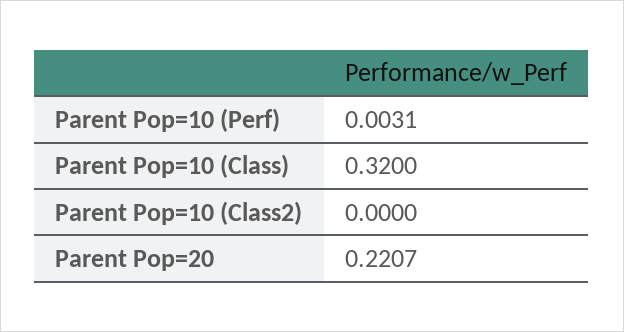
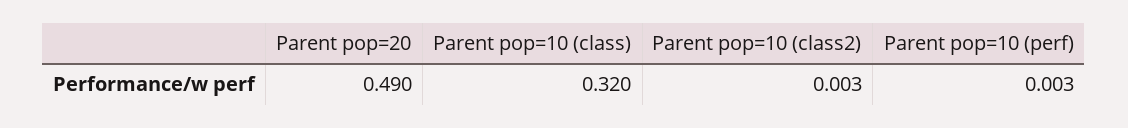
  {
    "Parent Pop=10 (Perf)": 0.0031,
    "Parent Pop=10 (Class)": 0.32,
-   "Parent Pop=10 (Class2)": 0,
+   "Parent Pop=10 (Class2)": 0.003,
-   "Parent Pop=20": 0.2207
+   "Parent Pop=20": 0.49
  }

